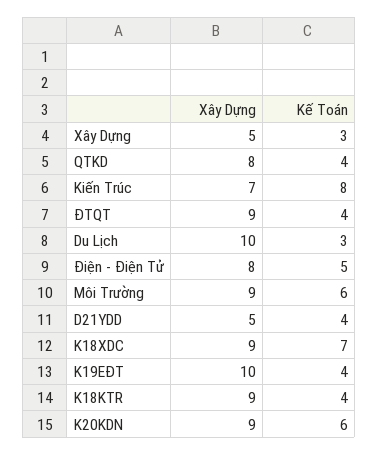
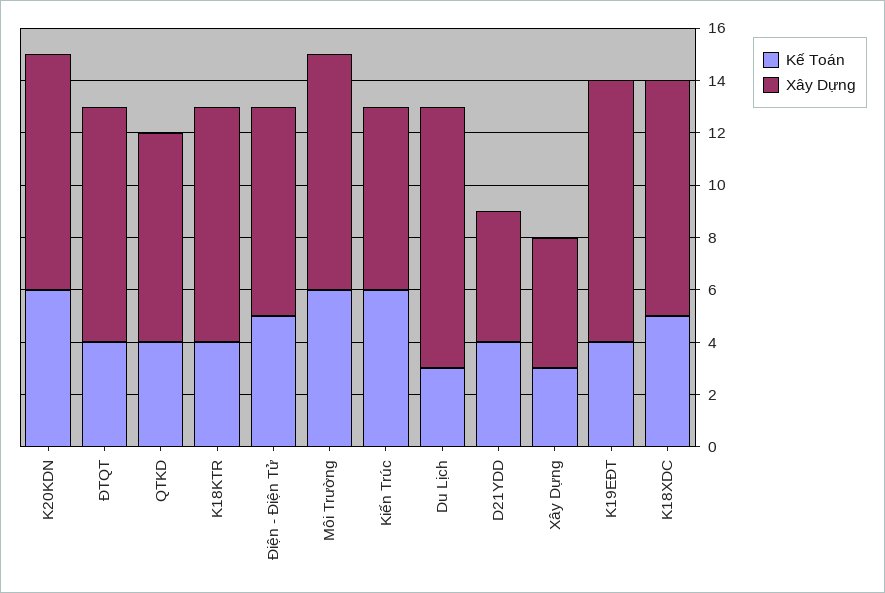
  {
    "Xây Dựng": {
      "Xây Dựng": 5,
      "QTKD": 8,
      "Kiến Trúc": 7,
      "ĐTQT": 9,
      "Du Lịch": 10,
      "Điện - Điện Tử": 8,
      "Môi Trường": 9,
      "D21YDD": 5,
      "K18XDC": 9,
      "K19EĐT": 10,
      "K18KTR": 9,
      "K20KDN": 9
    },
    "Kế Toán": {
      "Xây Dựng": 3,
      "QTKD": 4,
-     "Kiến Trúc": 8,
+     "Kiến Trúc": 6,
      "ĐTQT": 4,
      "Du Lịch": 3,
      "Điện - Điện Tử": 5,
      "Môi Trường": 6,
      "D21YDD": 4,
-     "K18XDC": 7,
+     "K18XDC": 5,
      "K19EĐT": 4,
      "K18KTR": 4,
      "K20KDN": 6
    }
  }

